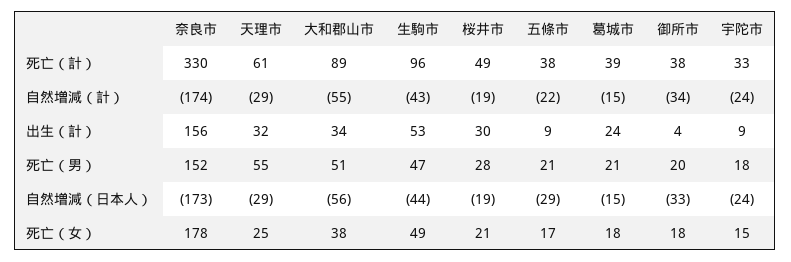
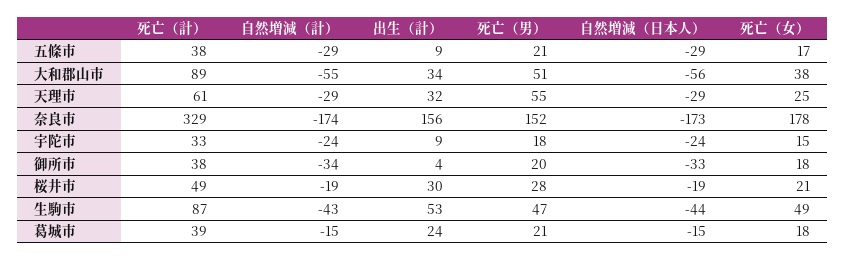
  {
    "奈良市": {
-     "死亡（計）": 330,
+     "死亡（計）": 329,
      "自然増減（計）": -174,
      "出生（計）": 156,
      "死亡（男）": 152,
      "自然増減（日本人）": -173,
      "死亡（女）": 178
    },
    "天理市": {
      "死亡（計）": 61,
      "自然増減（計）": -29,
      "出生（計）": 32,
      "死亡（男）": 55,
      "自然増減（日本人）": -29,
      "死亡（女）": 25
    },
    "大和郡山市": {
      "死亡（計）": 89,
      "自然増減（計）": -55,
      "出生（計）": 34,
      "死亡（男）": 51,
      "自然増減（日本人）": -56,
      "死亡（女）": 38
    },
    "生駒市": {
-     "死亡（計）": 96,
+     "死亡（計）": 87,
      "自然増減（計）": -43,
      "出生（計）": 53,
      "死亡（男）": 47,
      "自然増減（日本人）": -44,
      "死亡（女）": 49
    },
    "桜井市": {
      "死亡（計）": 49,
      "自然増減（計）": -19,
      "出生（計）": 30,
      "死亡（男）": 28,
      "自然増減（日本人）": -19,
      "死亡（女）": 21
    },
    "五條市": {
      "死亡（計）": 38,
-     "自然増減（計）": -22,
+     "自然増減（計）": -29,
      "出生（計）": 9,
      "死亡（男）": 21,
      "自然増減（日本人）": -29,
      "死亡（女）": 17
    },
    "葛城市": {
      "死亡（計）": 39,
      "自然増減（計）": -15,
      "出生（計）": 24,
      "死亡（男）": 21,
      "自然増減（日本人）": -15,
      "死亡（女）": 18
    },
    "御所市": {
      "死亡（計）": 38,
      "自然増減（計）": -34,
      "出生（計）": 4,
      "死亡（男）": 20,
      "自然増減（日本人）": -33,
      "死亡（女）": 18
    },
    "宇陀市": {
      "死亡（計）": 33,
      "自然増減（計）": -24,
      "出生（計）": 9,
      "死亡（男）": 18,
      "自然増減（日本人）": -24,
      "死亡（女）": 15
    }
  }

